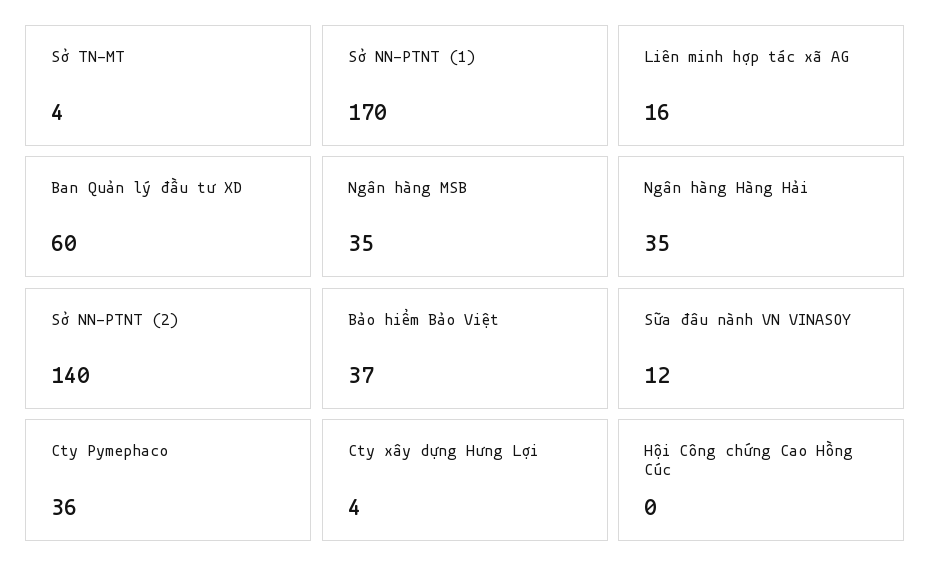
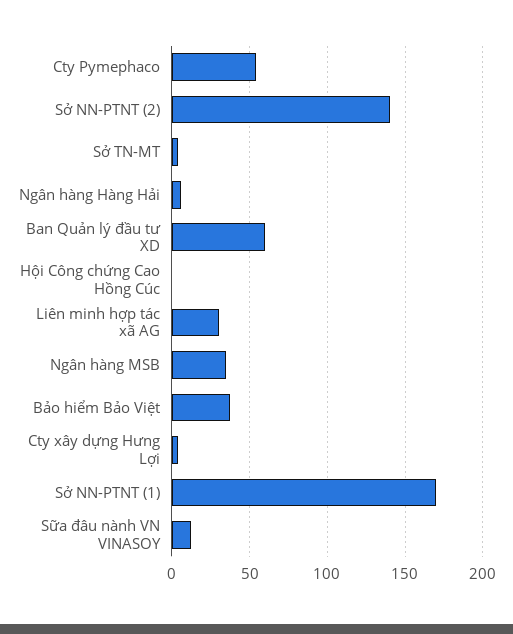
  {
    "Sở TN-MT": 4,
    "Sở NN-PTNT (1)": 170,
-   "Liên minh hợp tác xã AG": 16,
+   "Liên minh hợp tác xã AG": 30,
    "Ban Quản lý đầu tư XD": 60,
    "Ngân hàng MSB": 35,
-   "Ngân hàng Hàng Hải": 35,
+   "Ngân hàng Hàng Hải": 5,
    "Sở NN-PTNT (2)": 140,
    "Bảo hiểm Bảo Việt": 37,
    "Sữa đâu nành VN VINASOY": 12,
-   "Cty Pymephaco": 36,
+   "Cty Pymephaco": 55,
    "Cty xây dựng Hưng Lợi": 4,
    "Hội Công chứng Cao Hồng Cúc": 0
  }

